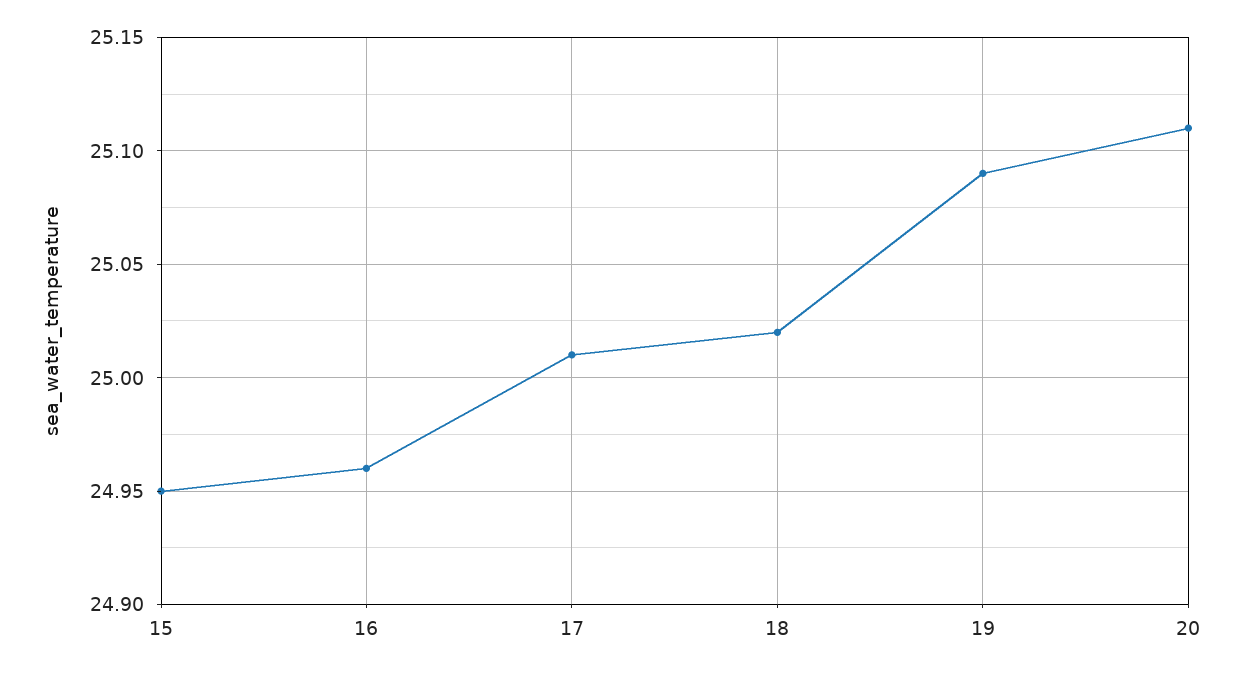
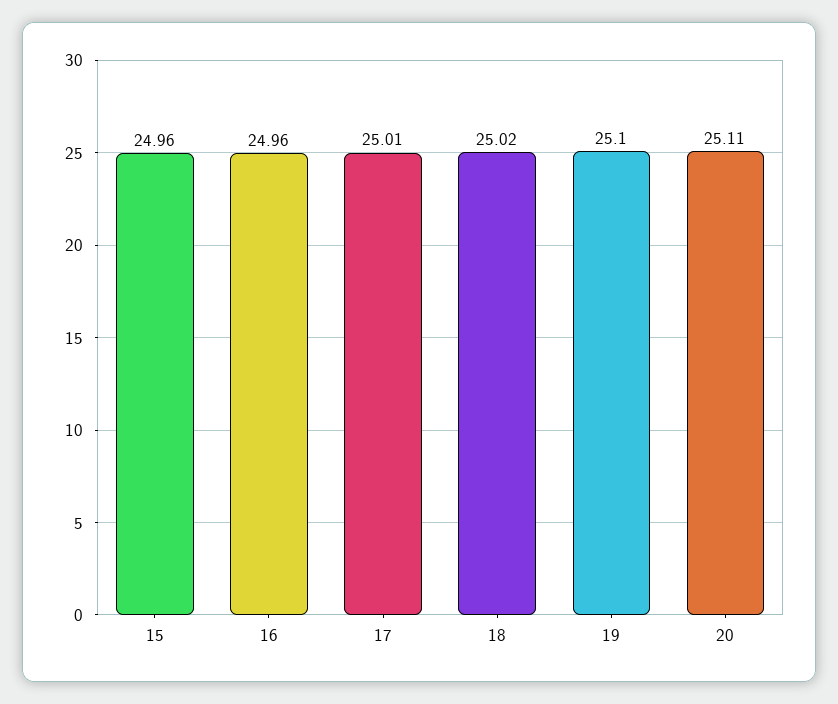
  {
-   "15": 24.95,
+   "15": 24.96,
    "16": 24.96,
    "17": 25.01,
    "18": 25.02,
-   "19": 25.09,
+   "19": 25.1,
    "20": 25.11
  }

